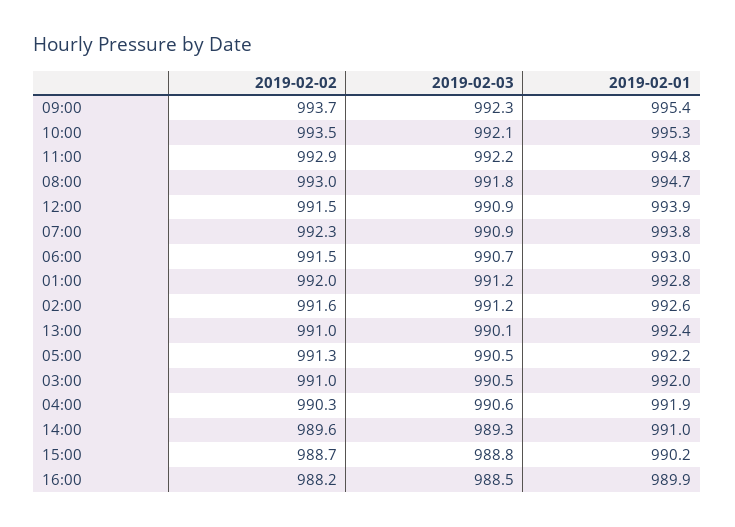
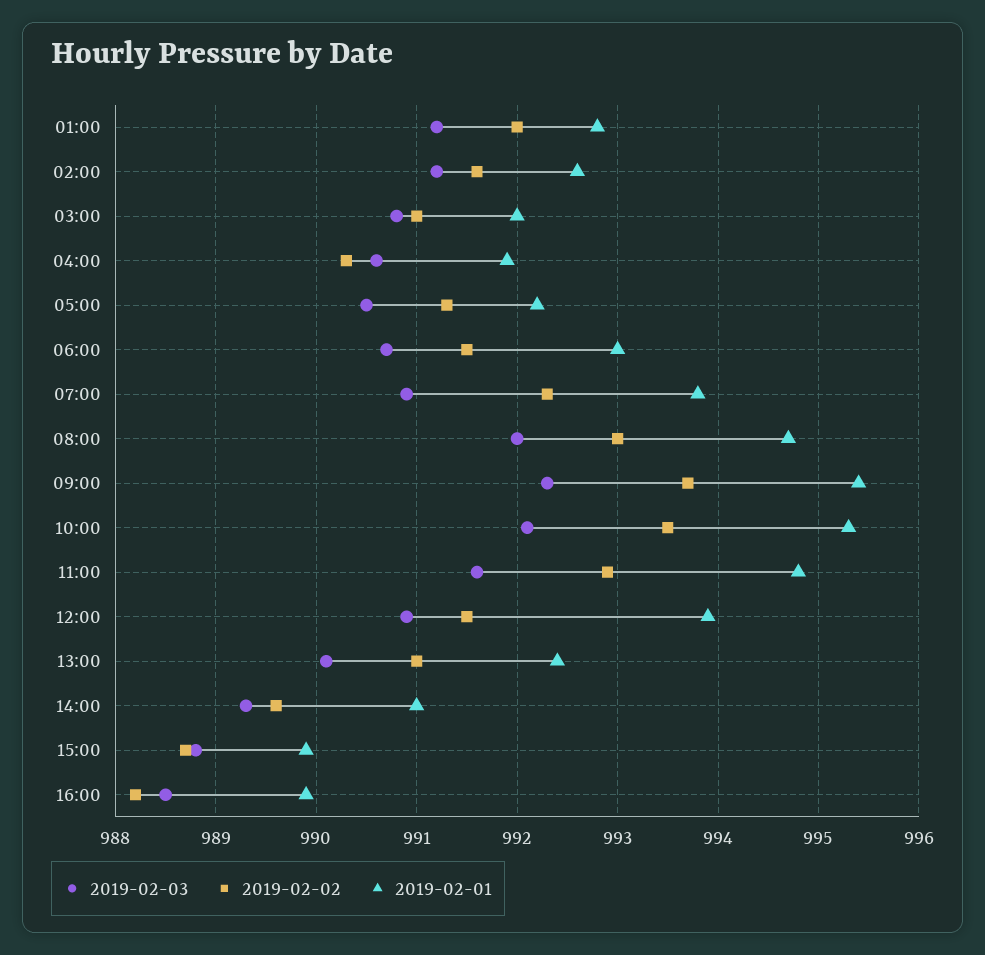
  {
    "2019-02-02": {
      "09:00": 993.7,
      "10:00": 993.5,
      "11:00": 992.9,
      "08:00": 993,
      "12:00": 991.5,
      "07:00": 992.3,
      "06:00": 991.5,
      "01:00": 992,
      "02:00": 991.6,
      "13:00": 991,
      "05:00": 991.3,
      "03:00": 991,
      "04:00": 990.3,
      "14:00": 989.6,
      "15:00": 988.7,
      "16:00": 988.2
    },
    "2019-02-03": {
      "09:00": 992.3,
      "10:00": 992.1,
-     "11:00": 992.2,
+     "11:00": 991.6,
-     "08:00": 991.8,
+     "08:00": 992,
      "12:00": 990.9,
      "07:00": 990.9,
      "06:00": 990.7,
      "01:00": 991.2,
      "02:00": 991.2,
      "13:00": 990.1,
      "05:00": 990.5,
-     "03:00": 990.5,
+     "03:00": 990.8,
      "04:00": 990.6,
      "14:00": 989.3,
      "15:00": 988.8,
      "16:00": 988.5
    },
    "2019-02-01": {
      "09:00": 995.4,
      "10:00": 995.3,
      "11:00": 994.8,
      "08:00": 994.7,
      "12:00": 993.9,
      "07:00": 993.8,
      "06:00": 993,
      "01:00": 992.8,
      "02:00": 992.6,
      "13:00": 992.4,
      "05:00": 992.2,
      "03:00": 992,
      "04:00": 991.9,
      "14:00": 991,
-     "15:00": 990.2,
+     "15:00": 989.9,
      "16:00": 989.9
    }
  }

